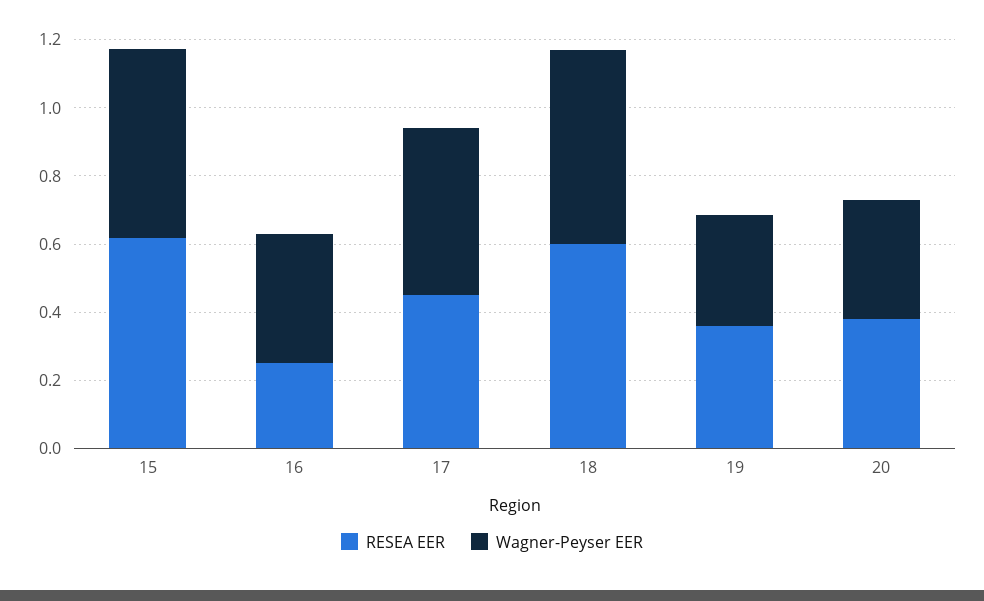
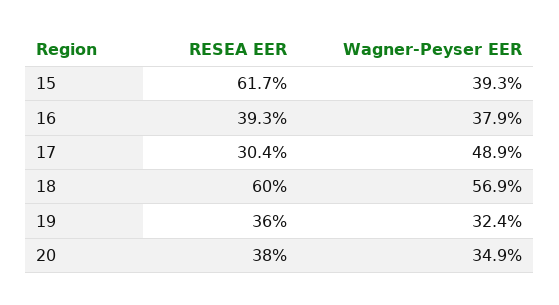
  {
    "RESEA EER": {
      "15": 0.617,
-     "16": 0.25,
+     "16": 0.393,
-     "17": 0.45,
+     "17": 0.304,
      "18": 0.6,
      "19": 0.36,
      "20": 0.38
    },
    "Wagner-Peyser EER": {
-     "15": 0.55,
+     "15": 0.393,
      "16": 0.379,
      "17": 0.489,
      "18": 0.569,
      "19": 0.324,
      "20": 0.349
    }
  }

